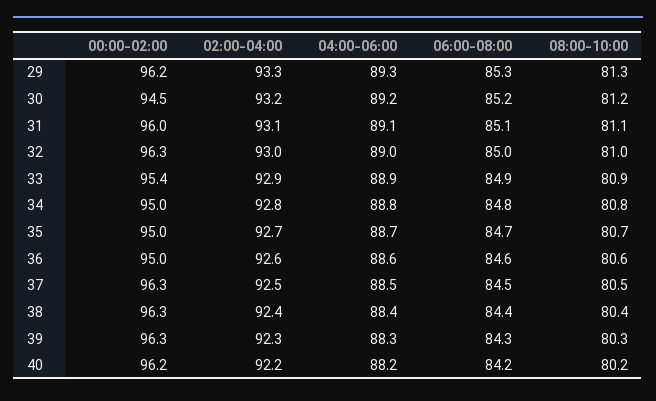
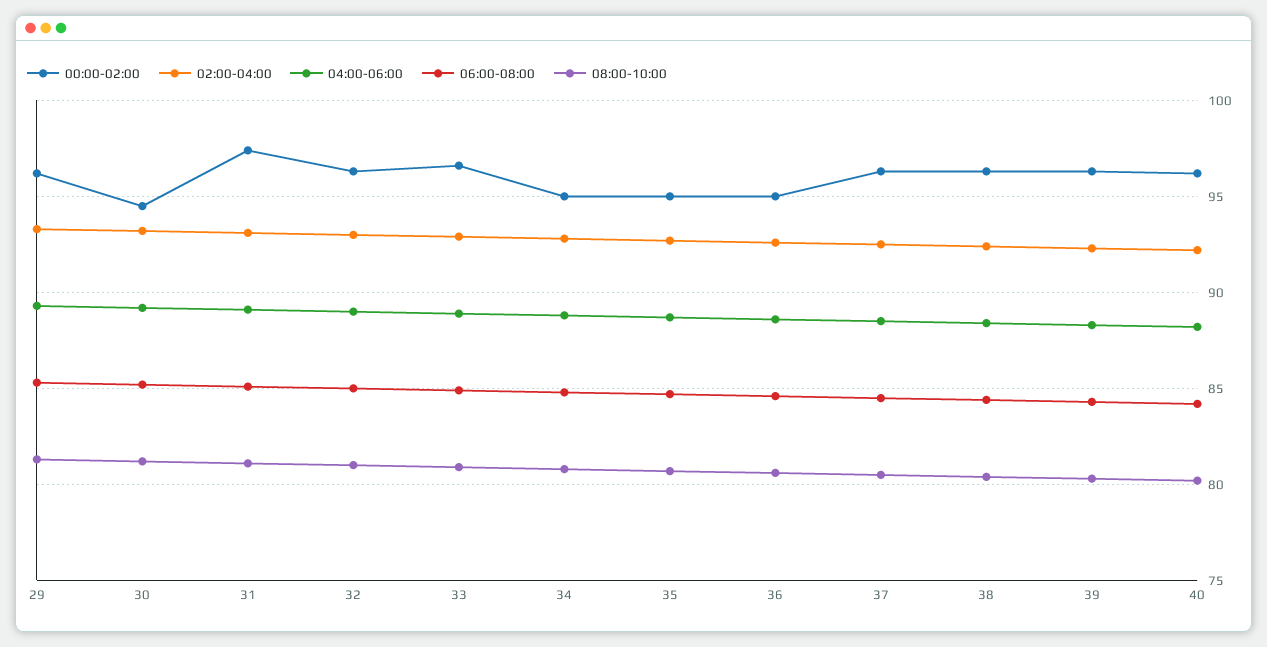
  {
    "00:00-02:00": {
      "29": 96.2,
      "30": 94.5,
-     "31": 96,
+     "31": 97.5,
      "32": 96.3,
-     "33": 95.4,
+     "33": 96.5,
      "34": 95,
      "35": 95,
      "36": 95,
      "37": 96.3,
      "38": 96.3,
      "39": 96.3,
      "40": 96.2
    },
    "02:00-04:00": {
      "29": 93.3,
      "30": 93.2,
      "31": 93.1,
      "32": 93,
      "33": 92.9,
      "34": 92.8,
      "35": 92.7,
      "36": 92.6,
      "37": 92.5,
      "38": 92.4,
      "39": 92.3,
      "40": 92.2
    },
    "04:00-06:00": {
      "29": 89.3,
      "30": 89.2,
      "31": 89.1,
      "32": 89,
      "33": 88.9,
      "34": 88.8,
      "35": 88.7,
      "36": 88.6,
      "37": 88.5,
      "38": 88.4,
      "39": 88.3,
      "40": 88.2
    },
    "06:00-08:00": {
      "29": 85.3,
      "30": 85.2,
      "31": 85.1,
      "32": 85,
      "33": 84.9,
      "34": 84.8,
      "35": 84.7,
      "36": 84.6,
      "37": 84.5,
      "38": 84.4,
      "39": 84.3,
      "40": 84.2
    },
    "08:00-10:00": {
      "29": 81.3,
      "30": 81.2,
      "31": 81.1,
      "32": 81,
      "33": 80.9,
      "34": 80.8,
      "35": 80.7,
      "36": 80.6,
      "37": 80.5,
      "38": 80.4,
      "39": 80.3,
      "40": 80.2
    }
  }

